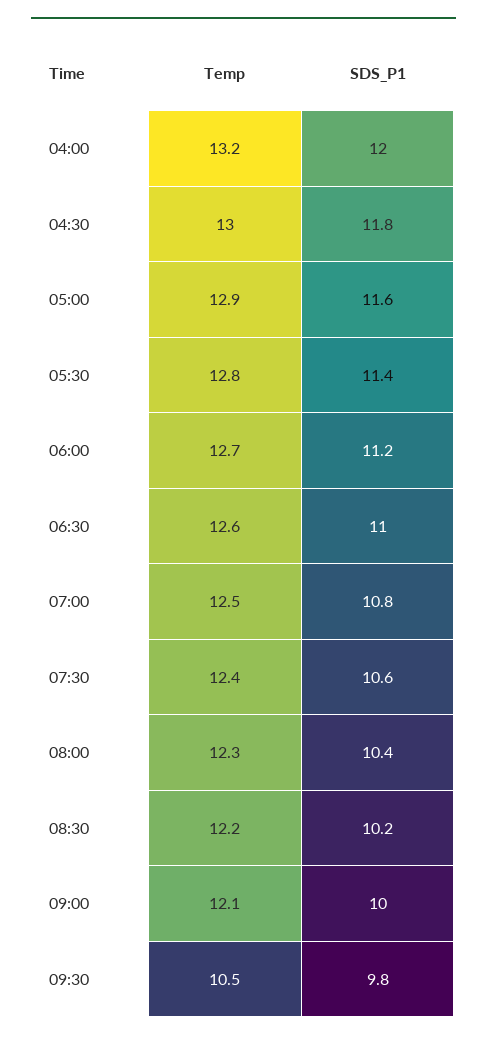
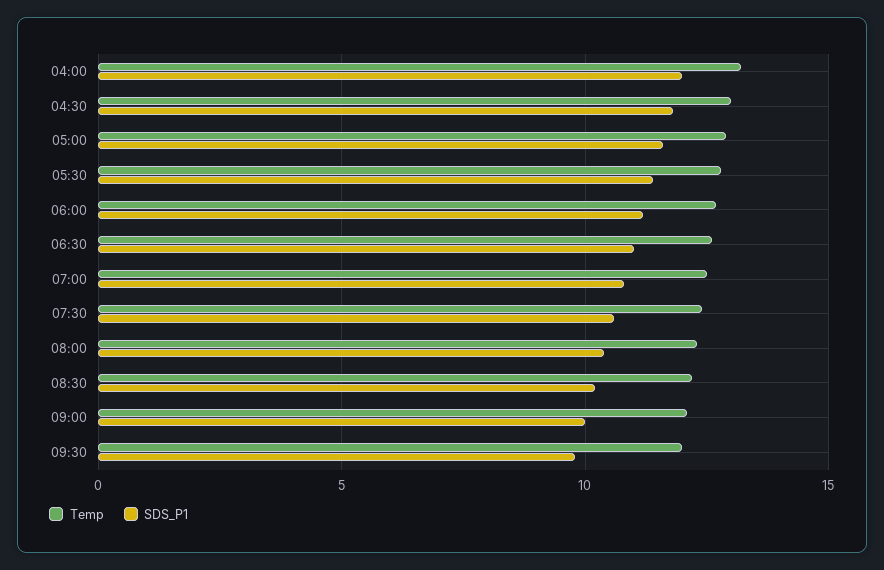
  {
    "Temp": {
      "04:00": 13.2,
      "04:30": 13,
      "05:00": 12.9,
      "05:30": 12.8,
      "06:00": 12.7,
      "06:30": 12.6,
      "07:00": 12.5,
      "07:30": 12.4,
      "08:00": 12.3,
      "08:30": 12.2,
      "09:00": 12.1,
-     "09:30": 10.5
+     "09:30": 12
    },
    "SDS_P1": {
      "04:00": 12,
      "04:30": 11.8,
      "05:00": 11.6,
      "05:30": 11.4,
      "06:00": 11.2,
      "06:30": 11,
      "07:00": 10.8,
      "07:30": 10.6,
      "08:00": 10.4,
      "08:30": 10.2,
      "09:00": 10,
      "09:30": 9.8
    }
  }

